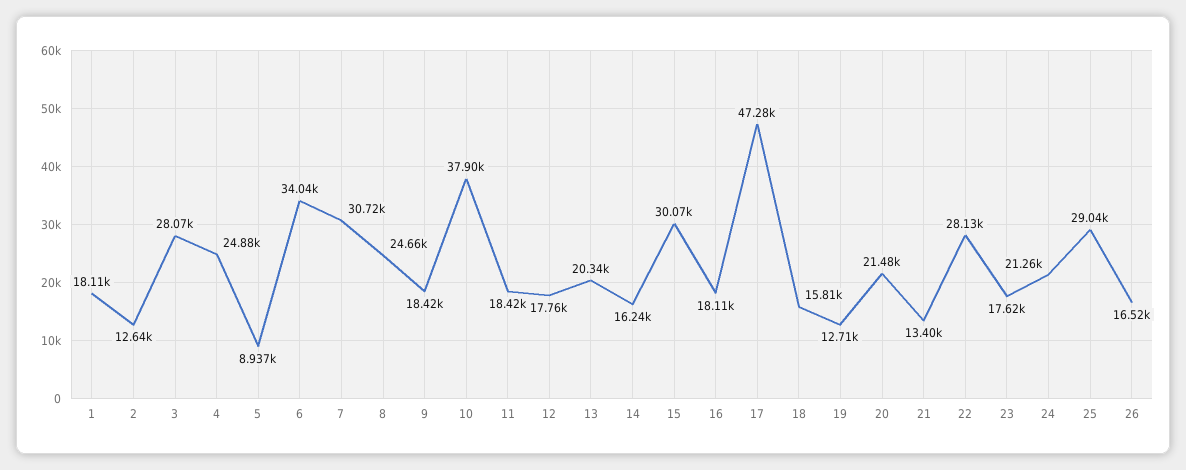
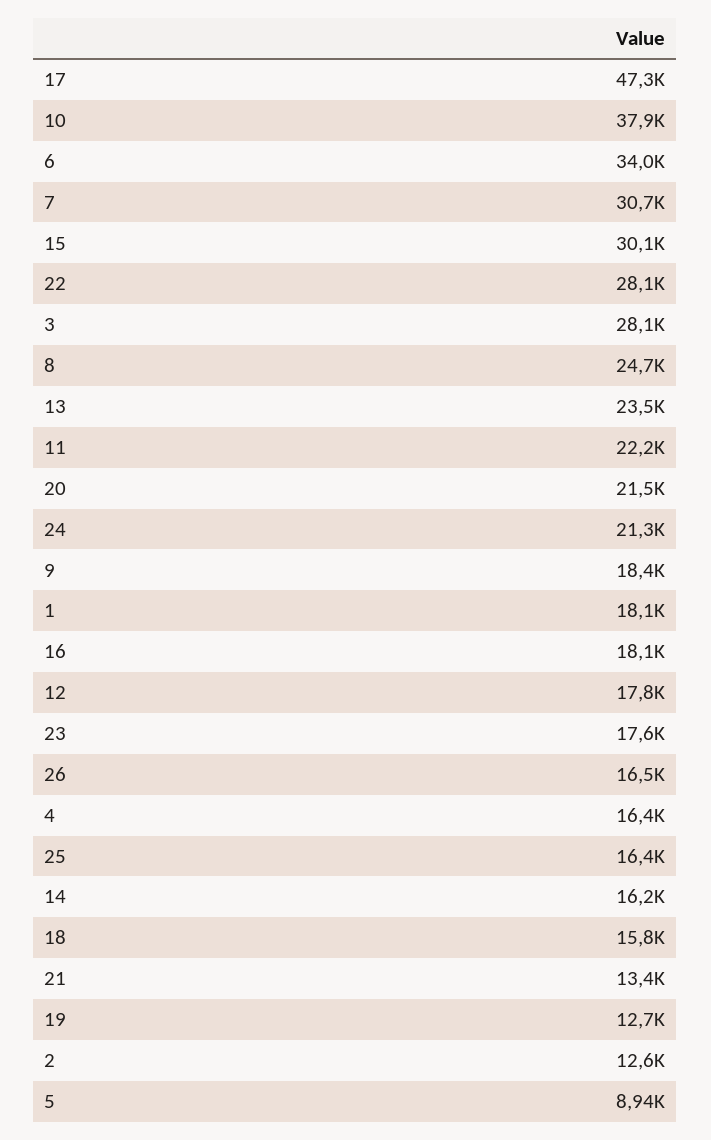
  {
    "1": 18110,
    "2": 12640,
    "3": 28070,
-   "4": 24880,
+   "4": 16400,
    "5": 8937,
    "6": 34040,
    "7": 30720,
    "8": 24660,
    "9": 18420,
    "10": 37900,
-   "11": 18420,
+   "11": 22200,
    "12": 17760,
-   "13": 20340,
+   "13": 23500,
    "14": 16240,
    "15": 30070,
    "16": 18110,
    "17": 47280,
    "18": 15810,
    "19": 12710,
    "20": 21480,
    "21": 13400,
    "22": 28130,
    "23": 17620,
    "24": 21260,
-   "25": 29040,
+   "25": 16400,
    "26": 16520
  }

